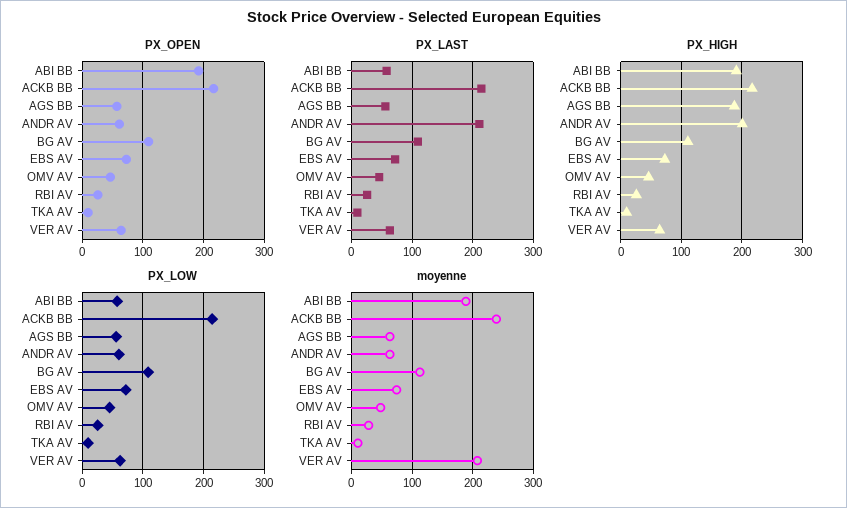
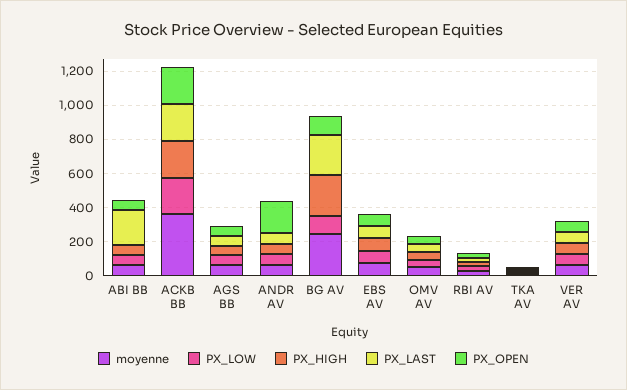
  {
    "PX_OPEN": {
-     "ABI BB": 190,
+     "ABI BB": 50,
      "ACKB BB": 220,
      "AGS BB": 60,
-     "ANDR AV": 60,
+     "ANDR AV": 200,
      "BG AV": 110,
      "EBS AV": 70,
      "OMV AV": 50,
      "RBI AV": 30,
      "TKA AV": 10,
      "VER AV": 60
    },
    "PX_LAST": {
-     "ABI BB": 60,
+     "ABI BB": 200,
      "ACKB BB": 210,
      "AGS BB": 60,
-     "ANDR AV": 210,
+     "ANDR AV": 50,
-     "BG AV": 110,
+     "BG AV": 250,
      "EBS AV": 70,
      "OMV AV": 50,
      "RBI AV": 30,
      "TKA AV": 10,
      "VER AV": 60
    },
    "PX_HIGH": {
-     "ABI BB": 190,
+     "ABI BB": 50,
      "ACKB BB": 220,
-     "AGS BB": 190,
+     "AGS BB": 50,
-     "ANDR AV": 200,
+     "ANDR AV": 50,
-     "BG AV": 110,
+     "BG AV": 250,
      "EBS AV": 70,
      "OMV AV": 50,
      "RBI AV": 30,
      "TKA AV": 10,
      "VER AV": 60
    },
    "PX_LOW": {
      "ABI BB": 60,
      "ACKB BB": 210,
      "AGS BB": 60,
      "ANDR AV": 60,
      "BG AV": 110,
      "EBS AV": 70,
      "OMV AV": 50,
      "RBI AV": 30,
      "TKA AV": 10,
      "VER AV": 60
    },
    "moyenne": {
-     "ABI BB": 190,
+     "ABI BB": 50,
-     "ACKB BB": 240,
+     "ACKB BB": 350,
      "AGS BB": 60,
      "ANDR AV": 60,
-     "BG AV": 110,
+     "BG AV": 250,
      "EBS AV": 70,
      "OMV AV": 50,
      "RBI AV": 30,
      "TKA AV": 10,
-     "VER AV": 210
+     "VER AV": 50
    }
  }

